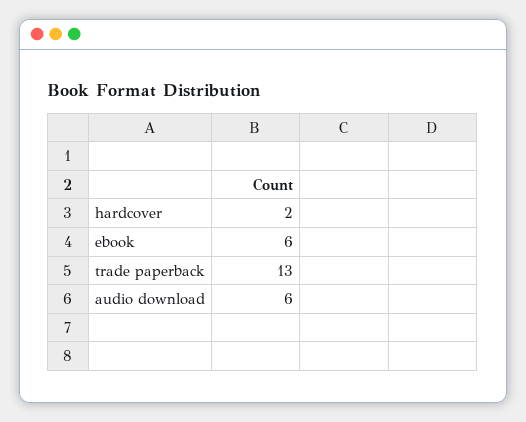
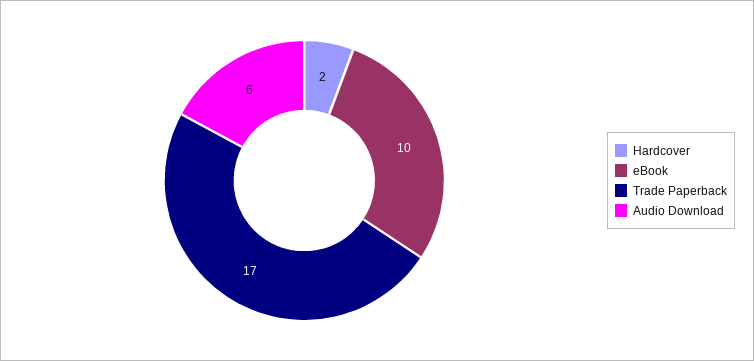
  {
    "hardcover": 2,
-   "ebook": 6,
+   "ebook": 10,
-   "trade paperback": 13,
+   "trade paperback": 17,
    "audio download": 6
  }

